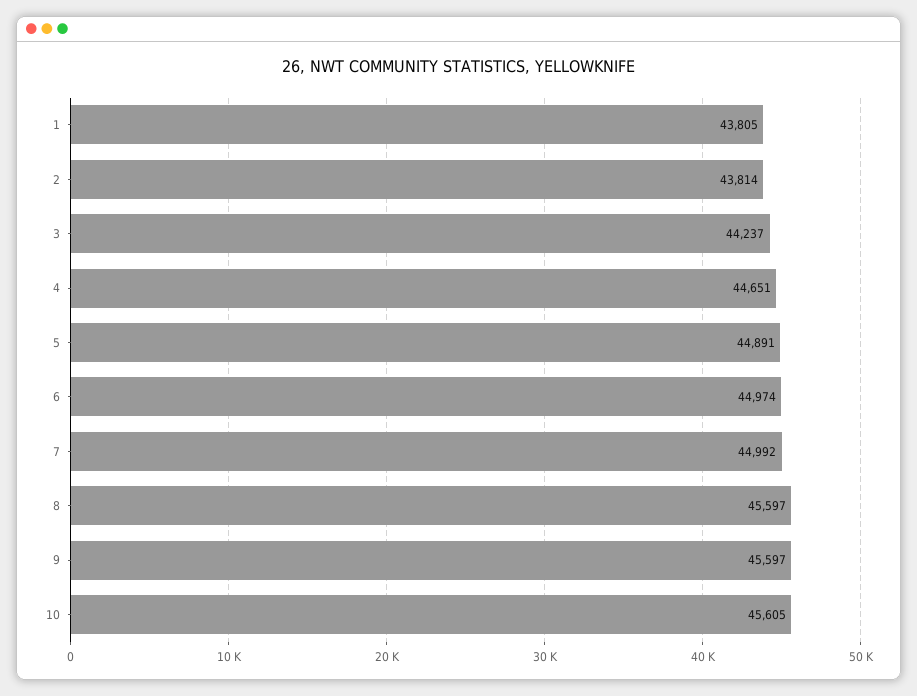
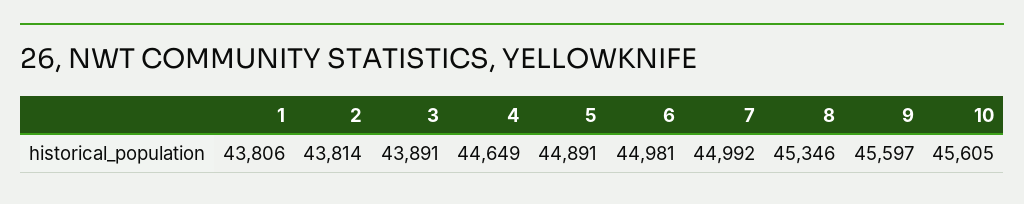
  {
-   "1": 43805,
+   "1": 43806,
    "2": 43814,
-   "3": 44237,
+   "3": 43891,
-   "4": 44651,
+   "4": 44649,
    "5": 44891,
-   "6": 44974,
+   "6": 44981,
    "7": 44992,
-   "8": 45597,
+   "8": 45346,
    "9": 45597,
    "10": 45605
  }

